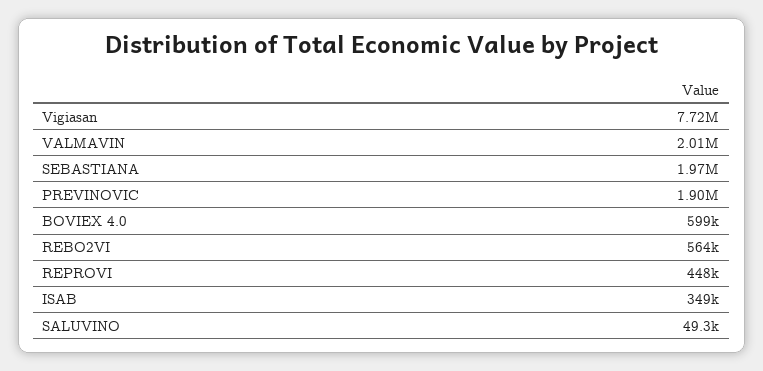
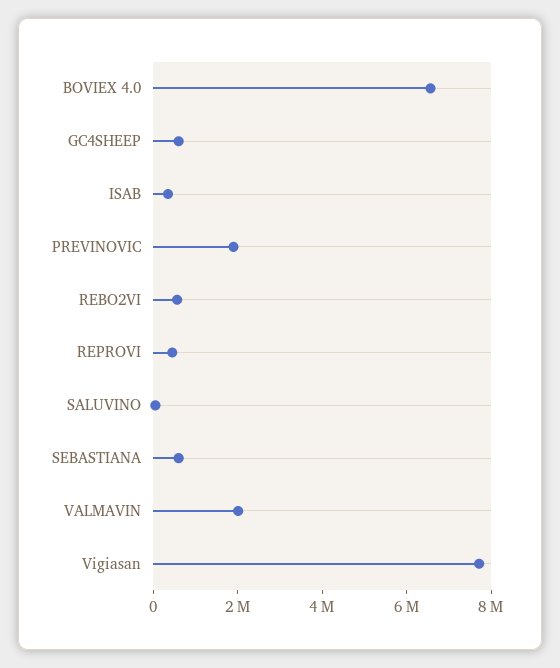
  {
    "Vigiasan": 7720000,
    "VALMAVIN": 2010000,
-   "SEBASTIANA": 1970000,
+   "SEBASTIANA": 500000,
    "PREVINOVIC": 1900000,
-   "BOVIEX 4.0": 599000,
+   "BOVIEX 4.0": 6500000,
    "REBO2VI": 564000,
    "REPROVI": 448000,
    "ISAB": 349000,
-   "SALUVINO": 49300
+   "SALUVINO": 49300,
+   "GC4SHEEP": 500000
  }

